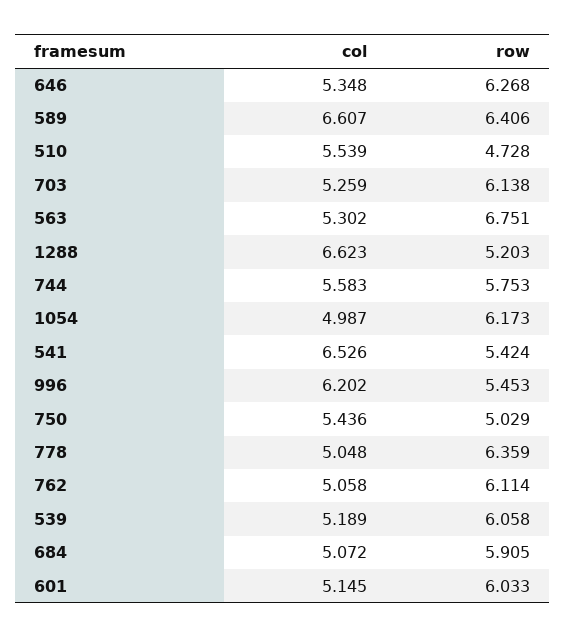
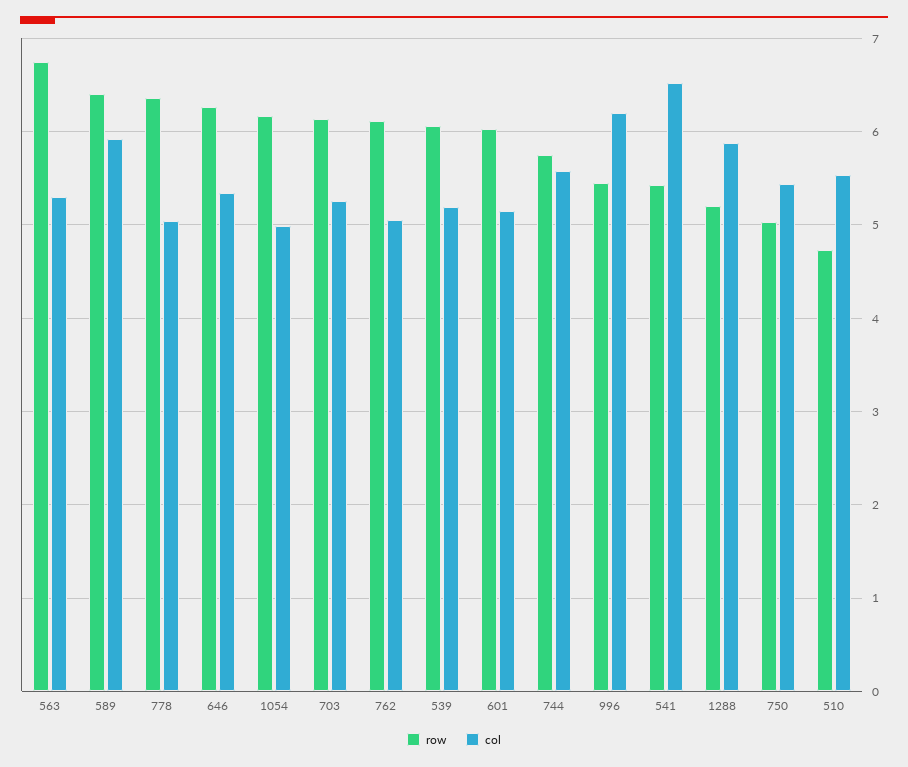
  {
    "col": {
      "646": 5.348,
-     "589": 6.607,
+     "589": 5.9,
      "510": 5.539,
      "703": 5.259,
      "563": 5.302,
-     "1288": 6.623,
+     "1288": 5.9,
      "744": 5.583,
      "1054": 4.987,
      "541": 6.526,
      "996": 6.202,
      "750": 5.436,
      "778": 5.048,
      "762": 5.058,
      "539": 5.189,
-     "684": 5.072,
      "601": 5.145
    },
    "row": {
      "646": 6.268,
      "589": 6.406,
      "510": 4.728,
      "703": 6.138,
      "563": 6.751,
      "1288": 5.203,
      "744": 5.753,
      "1054": 6.173,
      "541": 5.424,
      "996": 5.453,
      "750": 5.029,
      "778": 6.359,
      "762": 6.114,
      "539": 6.058,
-     "684": 5.905,
      "601": 6.033
    }
  }

